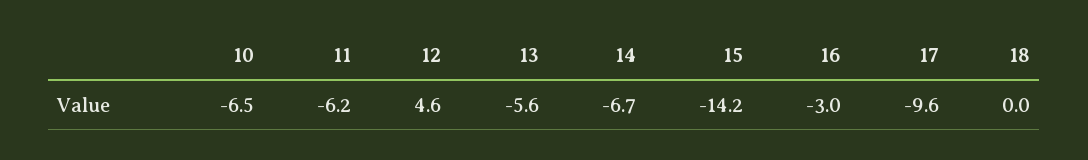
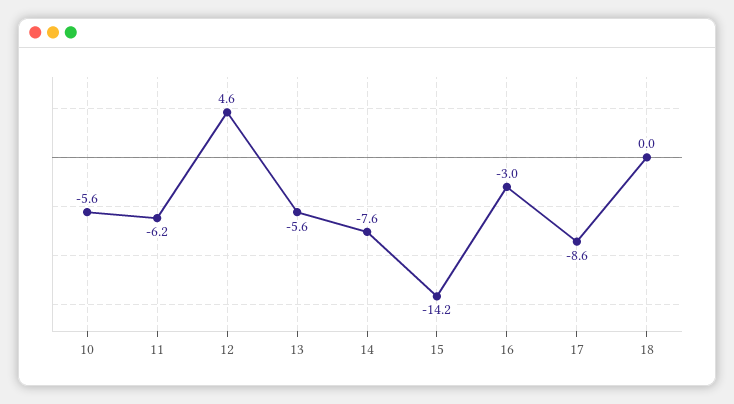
  {
-   "10": -6.5,
+   "10": -5.6,
    "11": -6.2,
    "12": 4.6,
    "13": -5.6,
-   "14": -6.7,
+   "14": -7.6,
    "15": -14.2,
    "16": -3,
-   "17": -9.6,
+   "17": -8.6,
    "18": 0
  }

